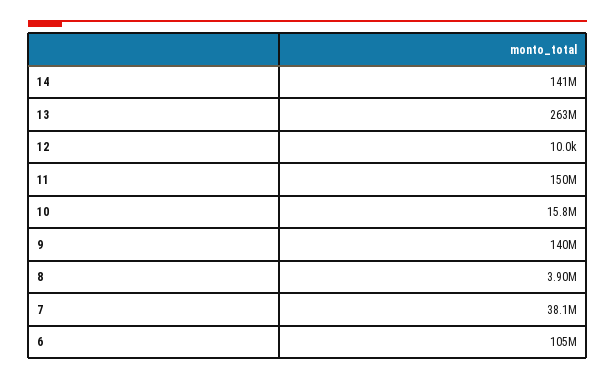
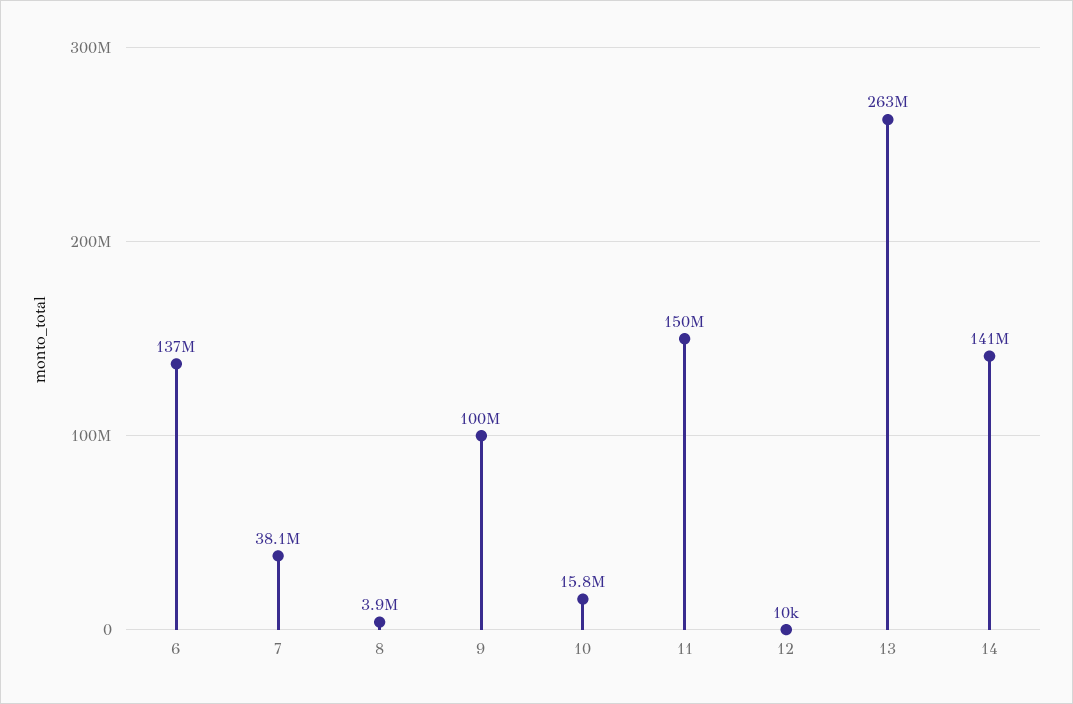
  {
    "14": 141000000,
    "13": 263000000,
    "12": 10000,
    "11": 150000000,
    "10": 15800000,
-   "9": 140000000,
+   "9": 100000000,
    "8": 3900000,
    "7": 38100000,
-   "6": 105000000
+   "6": 137000000
  }

